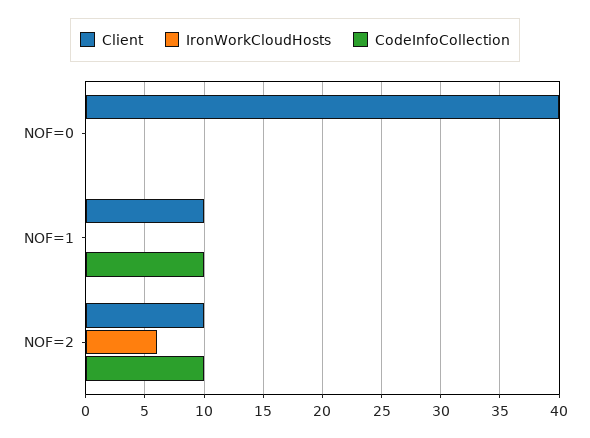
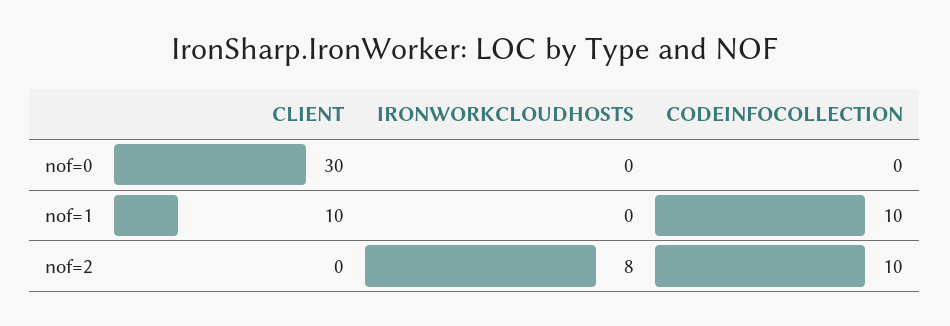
  {
    "Client": {
-     "NOF=0": 40,
+     "NOF=0": 30,
      "NOF=1": 10,
-     "NOF=2": 10
+     "NOF=2": 0
    },
    "IronWorkCloudHosts": {
      "NOF=0": 0,
      "NOF=1": 0,
-     "NOF=2": 6
+     "NOF=2": 8
    },
    "CodeInfoCollection": {
      "NOF=0": 0,
      "NOF=1": 10,
      "NOF=2": 10
    }
  }

